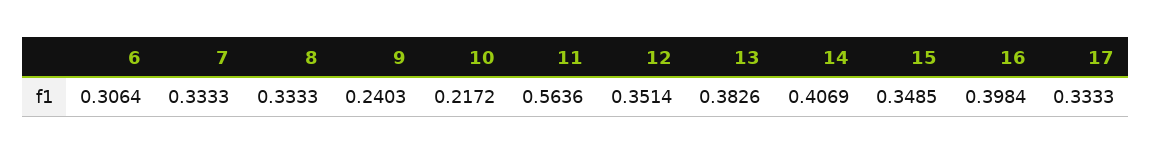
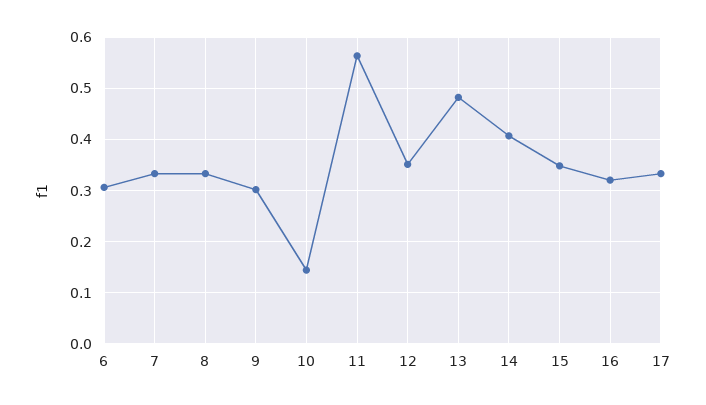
  {
    "6": 0.3064,
    "7": 0.3333,
    "8": 0.3333,
-   "9": 0.2403,
+   "9": 0.3,
-   "10": 0.2172,
+   "10": 0.14,
    "11": 0.5636,
    "12": 0.3514,
-   "13": 0.3826,
+   "13": 0.48,
    "14": 0.4069,
    "15": 0.3485,
-   "16": 0.3984,
+   "16": 0.32,
    "17": 0.3333
  }

